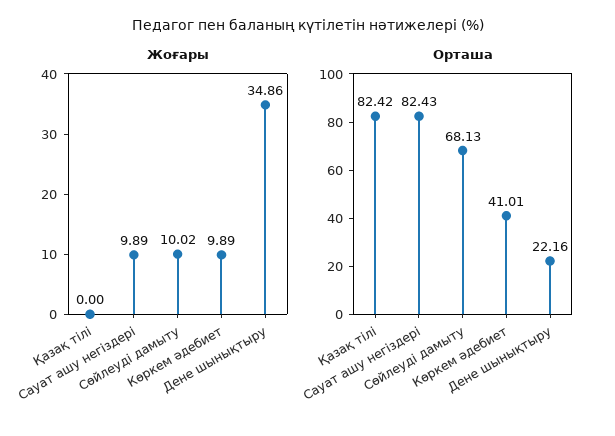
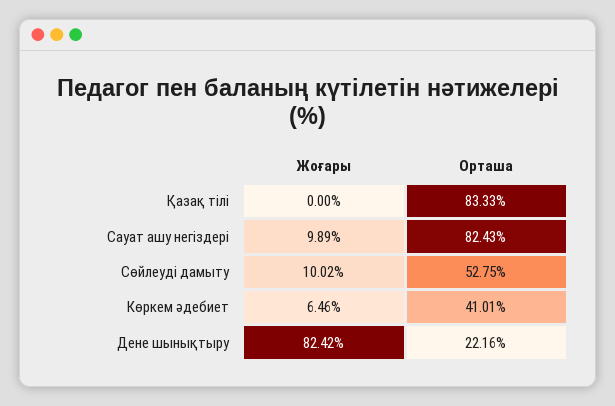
  {
    "Жоғары": {
      "Қазақ тілі": 0,
      "Сауат ашу негіздері": 9.89,
      "Сөйлеуді дамыту": 10.02,
-     "Көркем әдебиет": 9.89,
+     "Көркем әдебиет": 6.46,
-     "Дене шынықтыру": 34.86
+     "Дене шынықтыру": 82.42
    },
    "Орташа": {
-     "Қазақ тілі": 82.42,
+     "Қазақ тілі": 83.33,
      "Сауат ашу негіздері": 82.43,
-     "Сөйлеуді дамыту": 68.13,
+     "Сөйлеуді дамыту": 52.75,
      "Көркем әдебиет": 41.01,
      "Дене шынықтыру": 22.16
    }
  }

